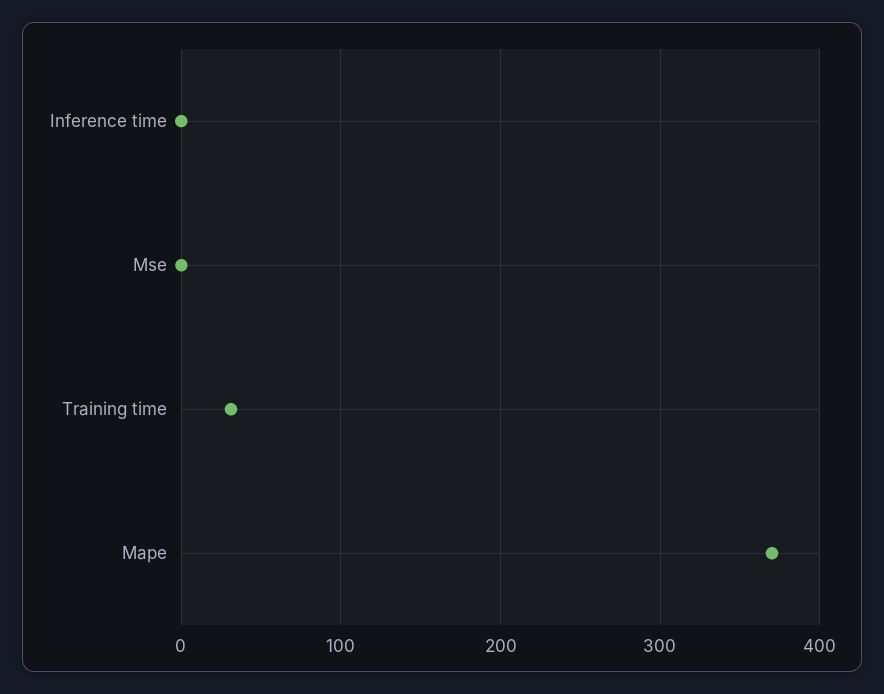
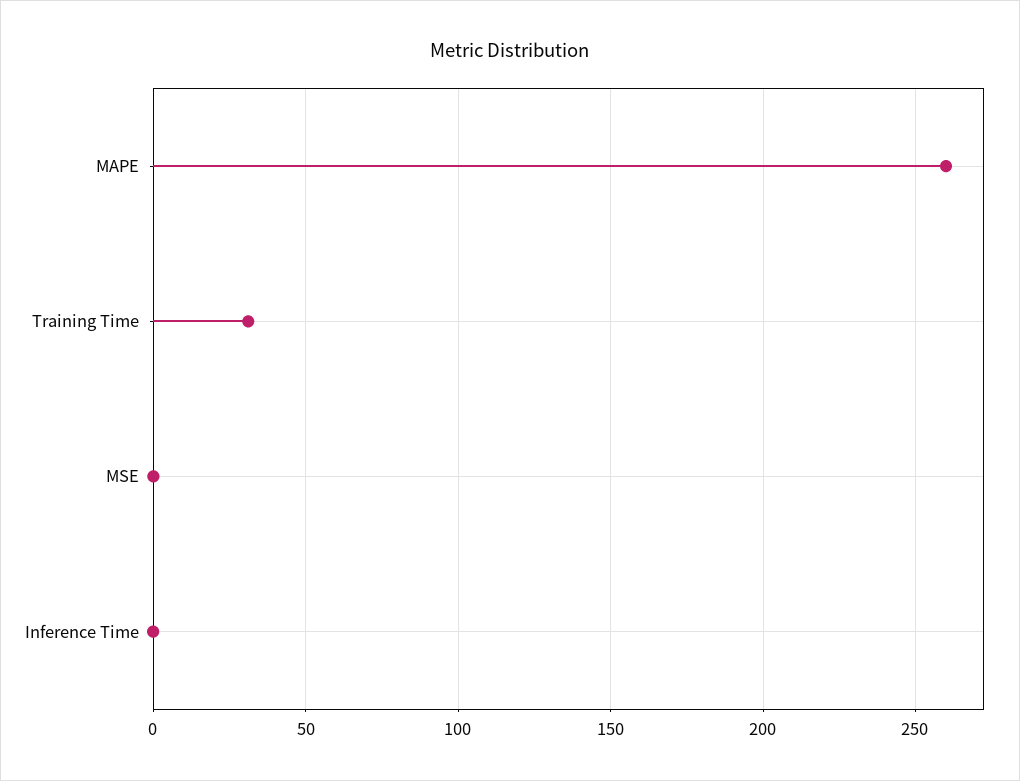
  {
    "Inference time": 0,
    "Mse": 0,
    "Training time": 30,
-   "Mape": 370
+   "Mape": 260
  }

